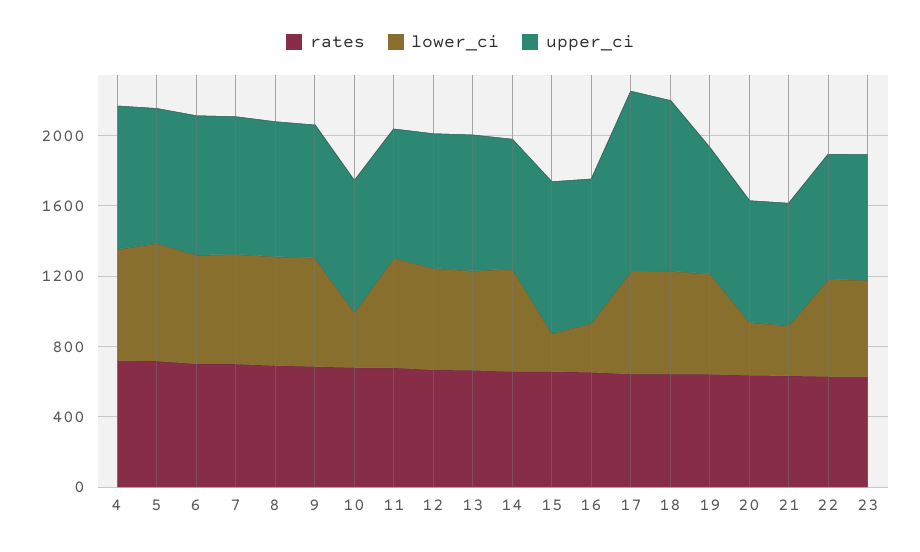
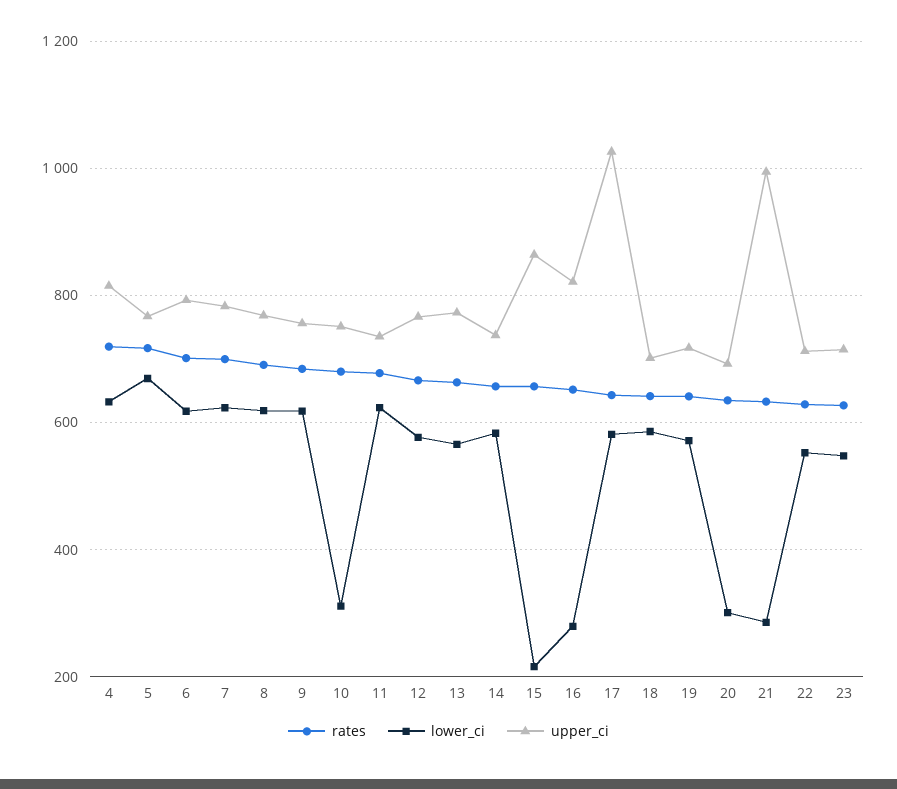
  {
    "rates": {
      "4": 720,
      "5": 720,
      "6": 700,
      "7": 700,
      "8": 700,
      "9": 680,
      "10": 680,
      "11": 680,
      "12": 660,
      "13": 660,
      "14": 660,
      "15": 660,
      "16": 660,
      "17": 640,
      "18": 640,
      "19": 640,
      "20": 640,
      "21": 640,
      "22": 620,
      "23": 620
    },
    "lower_ci": {
      "4": 640,
      "5": 660,
      "6": 620,
      "7": 620,
      "8": 620,
      "9": 620,
      "10": 320,
      "11": 620,
      "12": 580,
      "13": 560,
      "14": 580,
      "15": 220,
      "16": 280,
      "17": 580,
      "18": 580,
      "19": 580,
      "20": 300,
      "21": 280,
      "22": 560,
      "23": 540
    },
    "upper_ci": {
      "4": 820,
      "5": 760,
      "6": 800,
      "7": 780,
      "8": 760,
      "9": 760,
      "10": 760,
      "11": 740,
      "12": 760,
      "13": 780,
      "14": 740,
      "15": 860,
      "16": 820,
      "17": 1020,
-     "18": 1000,
+     "18": 700,
      "19": 720,
      "20": 700,
-     "21": 700,
+     "21": 1000,
      "22": 720,
      "23": 720
    }
  }

